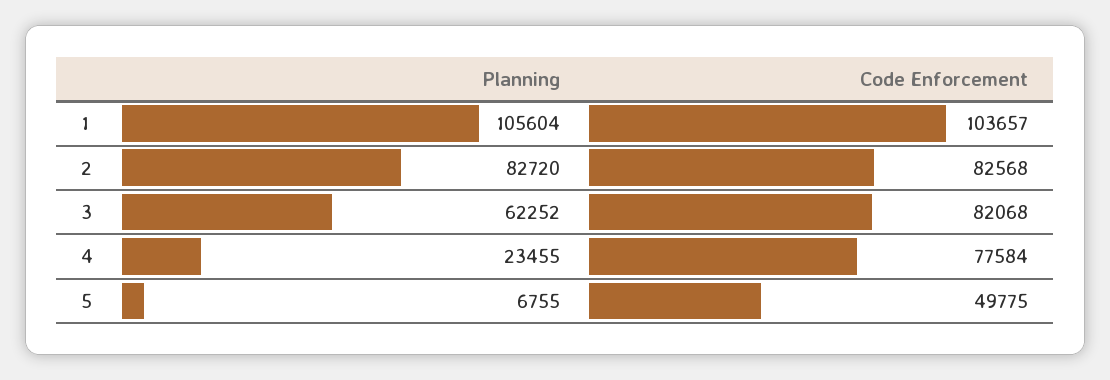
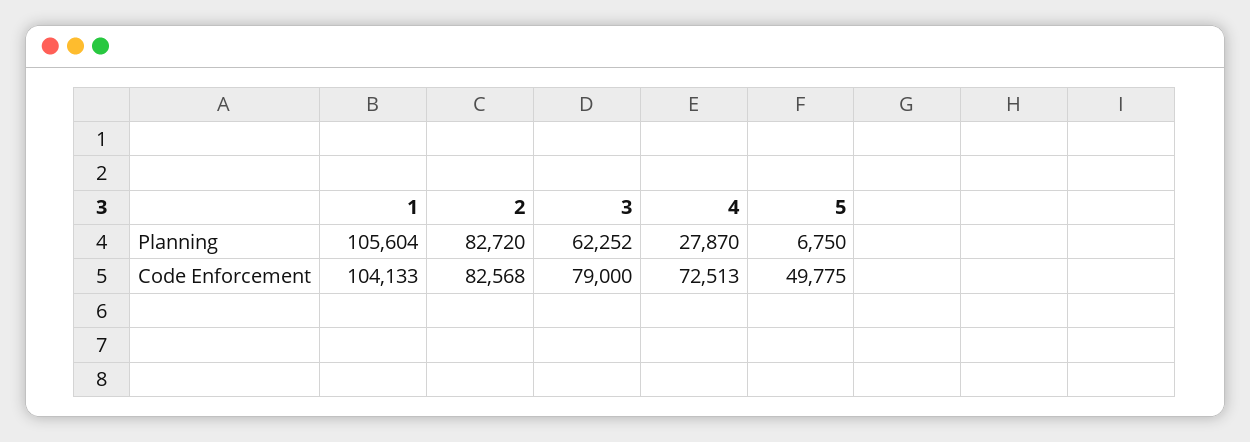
  {
    "Planning": {
      "1": 105604,
      "2": 82720,
      "3": 62252,
-     "4": 23455,
+     "4": 27870,
-     "5": 6755
+     "5": 6750
    },
    "Code Enforcement": {
-     "1": 103657,
+     "1": 104133,
      "2": 82568,
-     "3": 82068,
+     "3": 79000,
-     "4": 77584,
+     "4": 72513,
      "5": 49775
    }
  }

